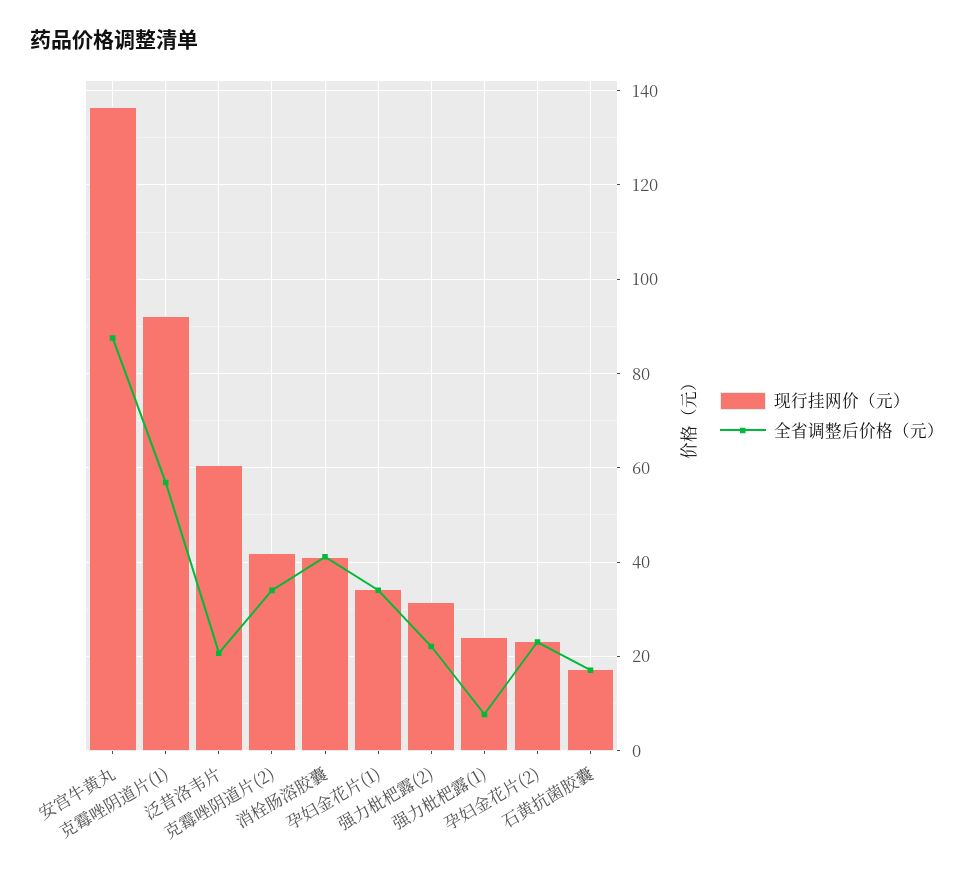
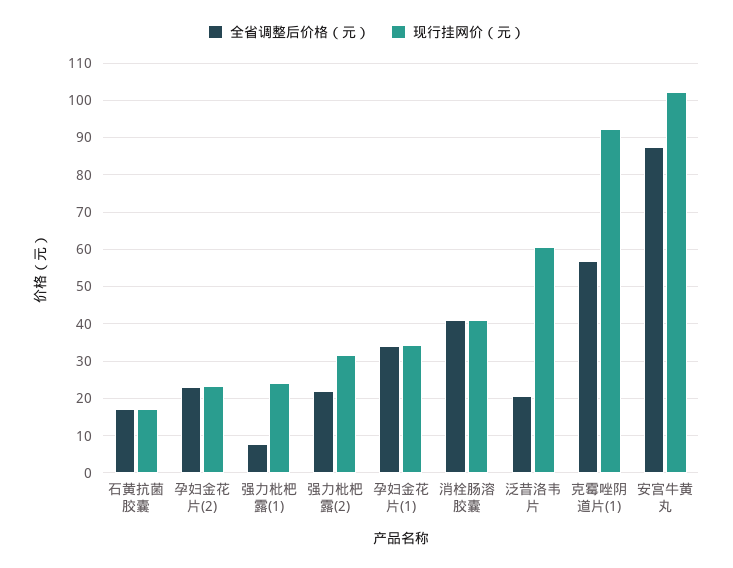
  {
    "现行挂网价（元）": {
-     "安宫牛黄丸": 136,
+     "安宫牛黄丸": 102,
      "克霉唑阴道片(1)": 92,
      "泛昔洛韦片": 60,
-     "克霉唑阴道片(2)": 42,
      "消栓肠溶胶囊": 42,
      "孕妇金花片(1)": 34,
      "强力枇杷露(2)": 32,
      "强力枇杷露(1)": 24,
      "孕妇金花片(2)": 24,
      "石黄抗菌胶囊": 18
    },
    "全省调整后价格（元）": {
      "安宫牛黄丸": 88,
      "克霉唑阴道片(1)": 56,
      "泛昔洛韦片": 20,
-     "克霉唑阴道片(2)": 34,
      "消栓肠溶胶囊": 42,
      "孕妇金花片(1)": 34,
      "强力枇杷露(2)": 22,
      "强力枇杷露(1)": 8,
      "孕妇金花片(2)": 24,
      "石黄抗菌胶囊": 18
    }
  }

